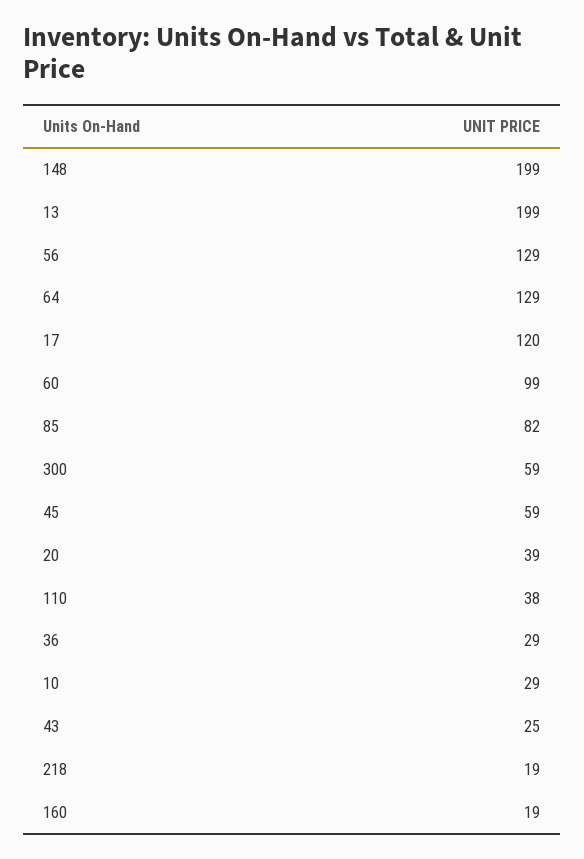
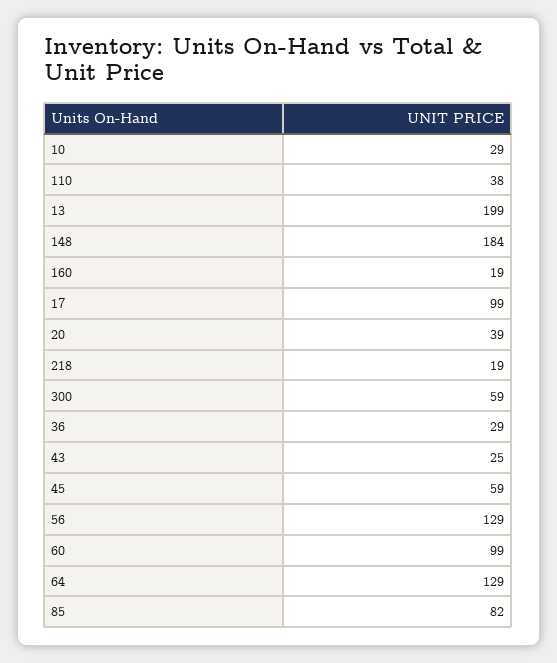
  {
-   "148": 199,
+   "148": 184,
    "13": 199,
    "56": 129,
    "64": 129,
-   "17": 120,
+   "17": 99,
    "60": 99,
    "85": 82,
    "300": 59,
    "45": 59,
    "20": 39,
    "110": 38,
    "36": 29,
    "10": 29,
    "43": 25,
    "218": 19,
    "160": 19
  }

